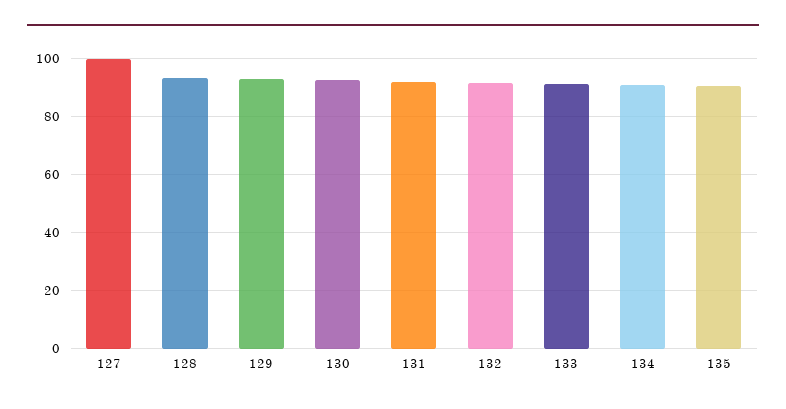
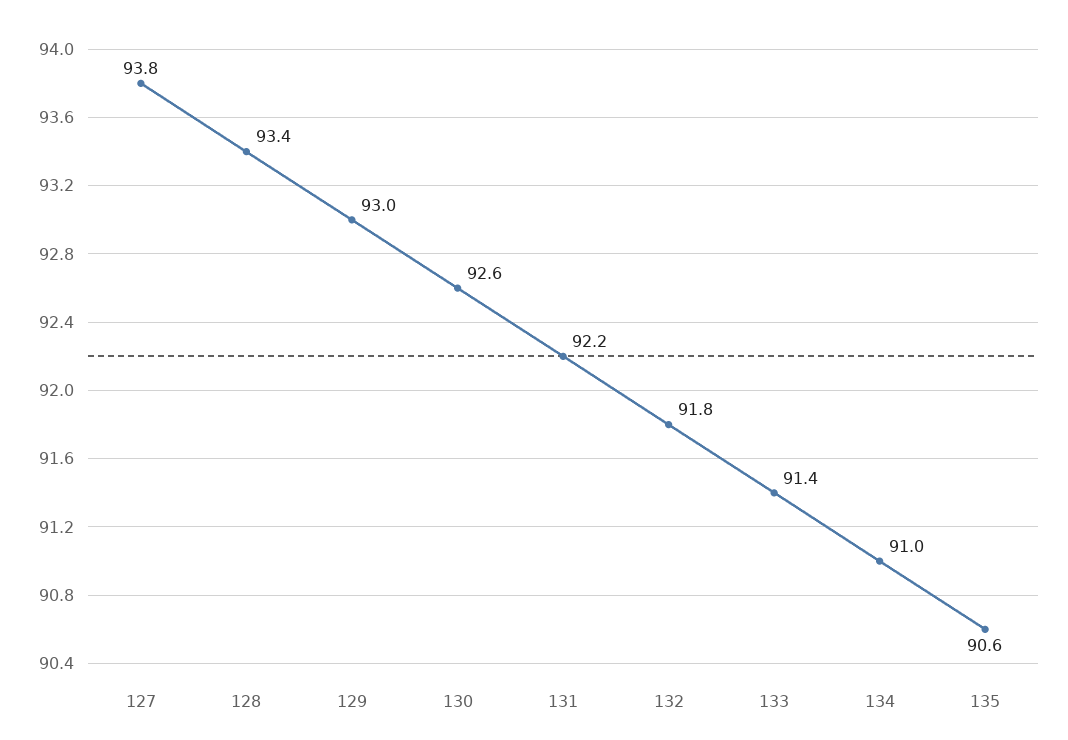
  {
-   "127": 100,
+   "127": 93.8,
    "128": 93.4,
    "129": 93,
    "130": 92.6,
    "131": 92.2,
    "132": 91.8,
    "133": 91.4,
    "134": 91,
    "135": 90.6
  }

